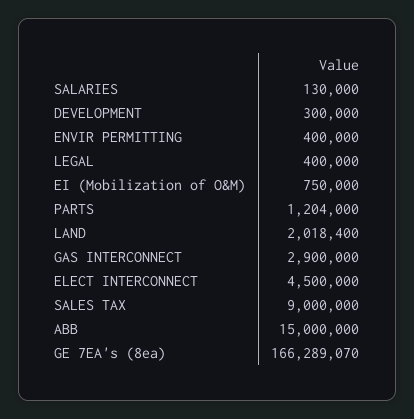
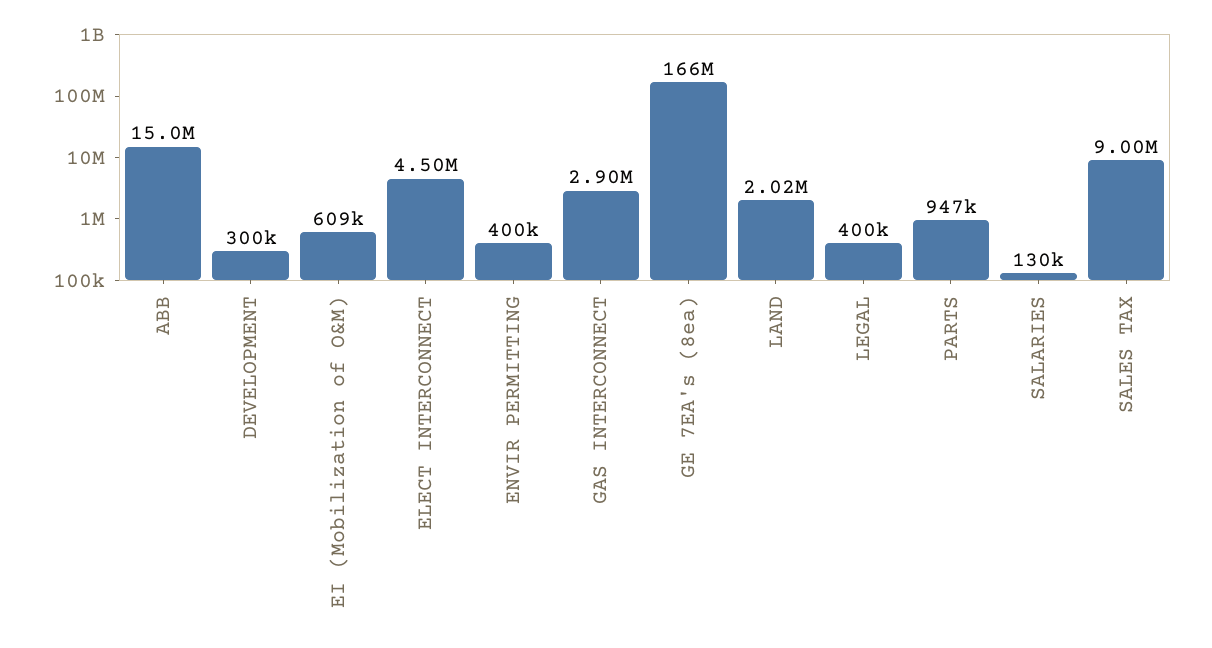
  {
    "SALARIES": 130000,
    "DEVELOPMENT": 300000,
    "ENVIR PERMITTING": 400000,
    "LEGAL": 400000,
-   "EI (Mobilization of O&M)": 750000,
+   "EI (Mobilization of O&M)": 609000,
-   "PARTS": 1204000,
+   "PARTS": 947000,
    "LAND": 2018400,
    "GAS INTERCONNECT": 2900000,
    "ELECT INTERCONNECT": 4500000,
    "SALES TAX": 9000000,
    "ABB": 15000000,
    "GE 7EA's (8ea)": 166289070
  }

